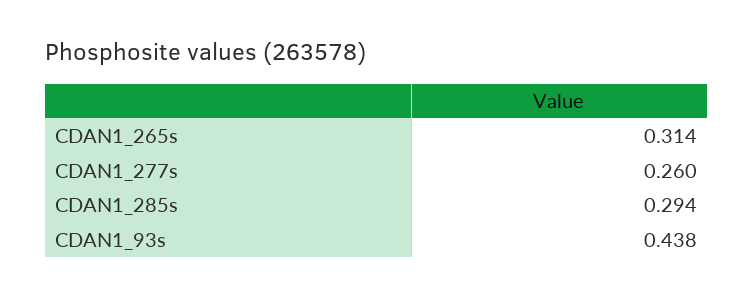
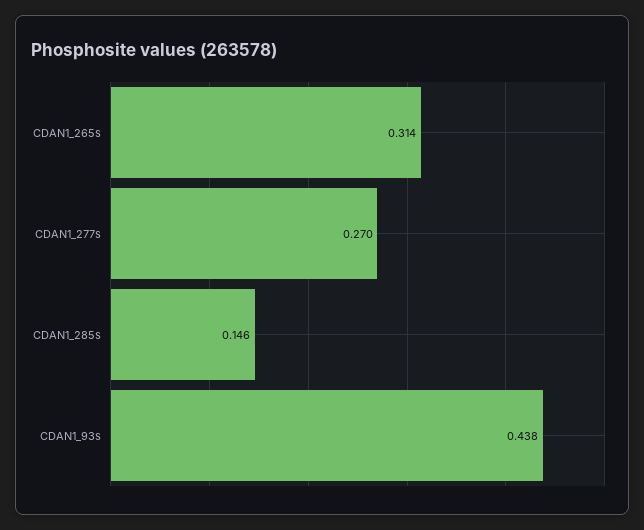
  {
    "CDAN1_265s": 0.314,
-   "CDAN1_277s": 0.26,
+   "CDAN1_277s": 0.27,
-   "CDAN1_285s": 0.294,
+   "CDAN1_285s": 0.146,
    "CDAN1_93s": 0.438
  }

